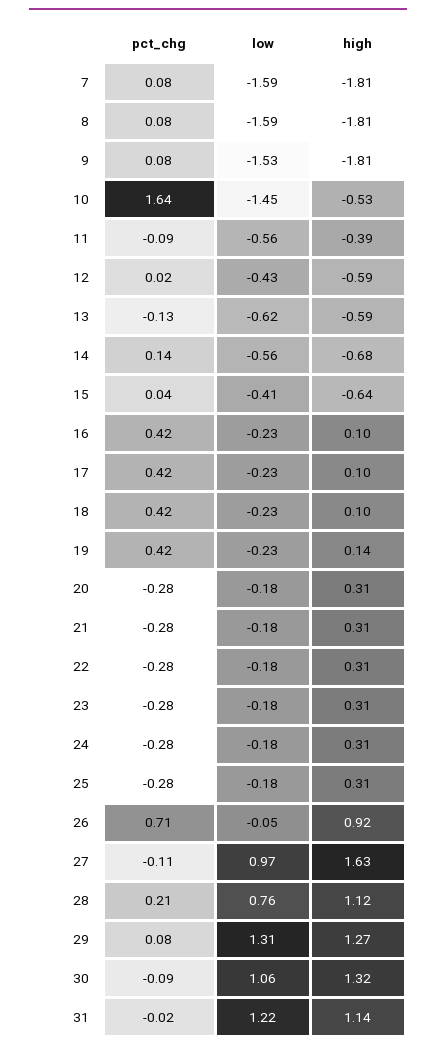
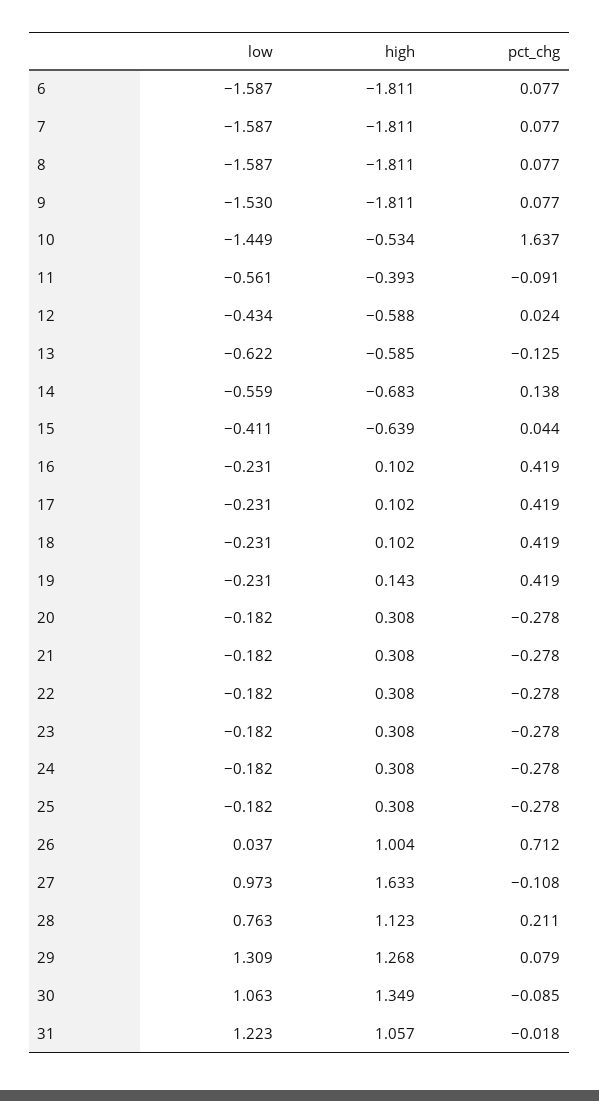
  {
    "pct_chg": {
      "7": 0.077,
      "8": 0.077,
      "9": 0.077,
      "10": 1.637,
      "11": -0.091,
      "12": 0.024,
      "13": -0.125,
      "14": 0.138,
      "15": 0.044,
      "16": 0.419,
      "17": 0.419,
      "18": 0.419,
      "19": 0.419,
      "20": -0.278,
      "21": -0.278,
      "22": -0.278,
      "23": -0.278,
      "24": -0.278,
      "25": -0.278,
      "26": 0.712,
      "27": -0.108,
      "28": 0.211,
      "29": 0.079,
      "30": -0.085,
-     "31": -0.018
+     "31": -0.018,
+     "6": 0.077
    },
    "low": {
      "7": -1.587,
      "8": -1.587,
      "9": -1.53,
      "10": -1.449,
      "11": -0.561,
      "12": -0.434,
      "13": -0.622,
      "14": -0.559,
      "15": -0.411,
      "16": -0.231,
      "17": -0.231,
      "18": -0.231,
      "19": -0.231,
      "20": -0.182,
      "21": -0.182,
      "22": -0.182,
      "23": -0.182,
      "24": -0.182,
      "25": -0.182,
-     "26": -0.05,
+     "26": 0.037,
      "27": 0.973,
      "28": 0.763,
      "29": 1.309,
      "30": 1.063,
-     "31": 1.223
+     "31": 1.223,
+     "6": -1.587
    },
    "high": {
      "7": -1.811,
      "8": -1.811,
      "9": -1.811,
      "10": -0.534,
      "11": -0.393,
      "12": -0.588,
      "13": -0.585,
      "14": -0.683,
      "15": -0.639,
      "16": 0.102,
      "17": 0.102,
      "18": 0.102,
      "19": 0.143,
      "20": 0.308,
      "21": 0.308,
      "22": 0.308,
      "23": 0.308,
      "24": 0.308,
      "25": 0.308,
-     "26": 0.92,
+     "26": 1.004,
      "27": 1.633,
      "28": 1.123,
      "29": 1.268,
-     "30": 1.32,
+     "30": 1.349,
-     "31": 1.14
+     "31": 1.057,
+     "6": -1.811
    }
  }

